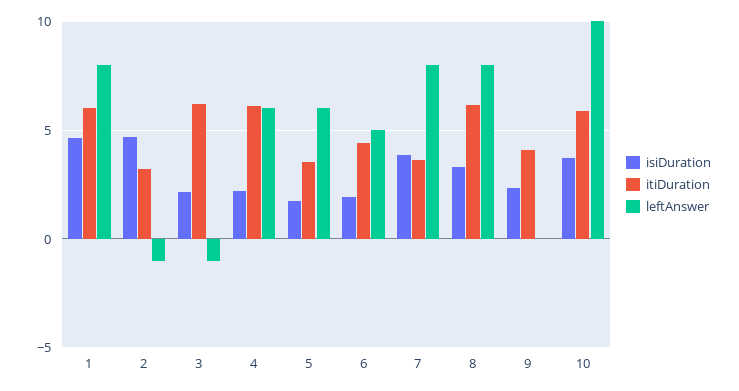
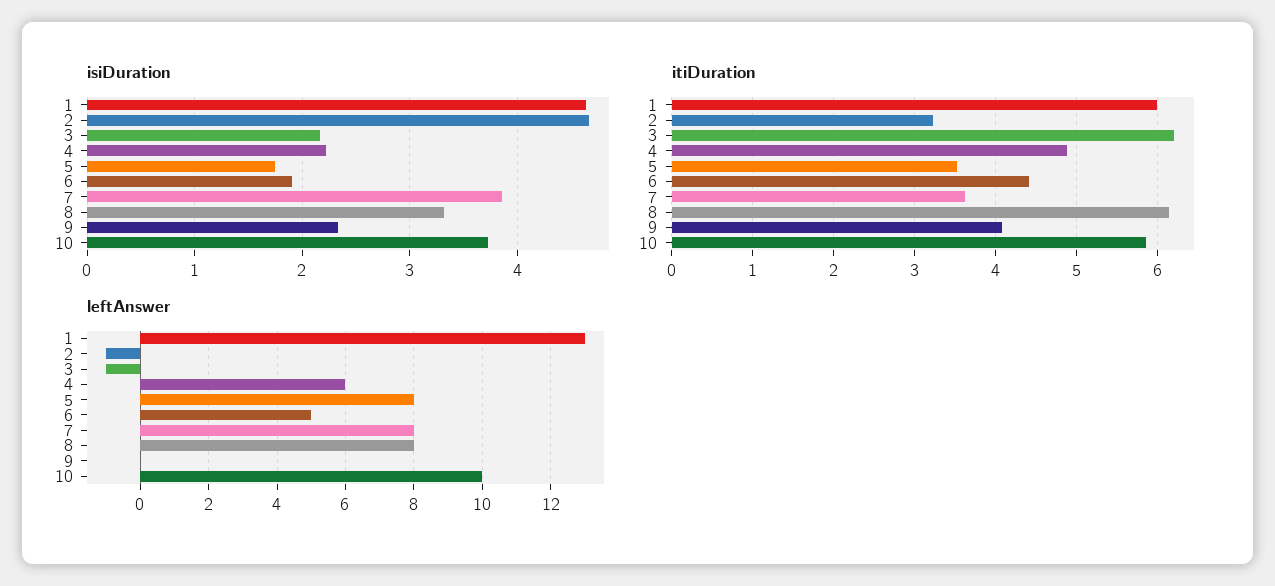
  {
    "isiDuration": {
      "1": 4.6,
      "2": 4.7,
      "3": 2.2,
      "4": 2.2,
      "5": 1.7,
      "6": 1.9,
      "7": 3.9,
      "8": 3.3,
      "9": 2.3,
      "10": 3.7
    },
    "itiDuration": {
      "1": 6,
      "2": 3.2,
      "3": 6.2,
-     "4": 6,
+     "4": 4.9,
      "5": 3.5,
      "6": 4.4,
      "7": 3.6,
      "8": 6.1,
      "9": 4.1,
      "10": 5.9
    },
    "leftAnswer": {
-     "1": 8,
+     "1": 13,
      "2": -1,
      "3": -1,
      "4": 6,
-     "5": 6,
+     "5": 8,
      "6": 5,
      "7": 8,
      "8": 8,
      "9": 0,
      "10": 10
    }
  }

